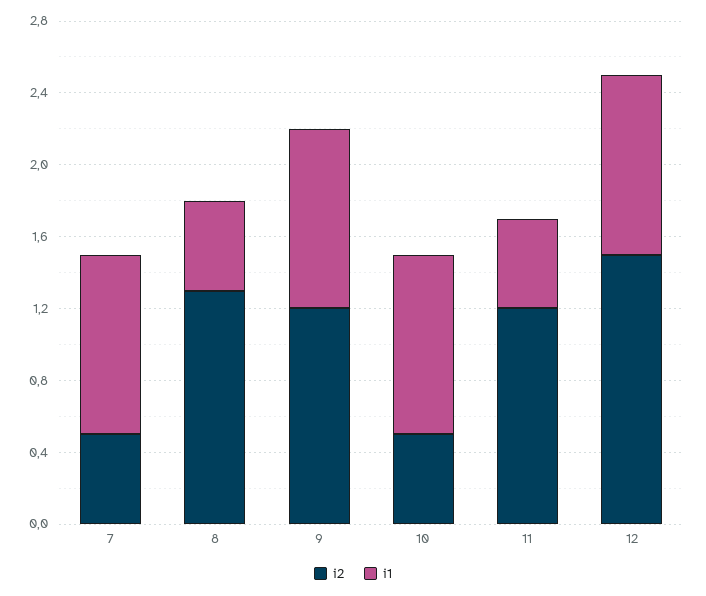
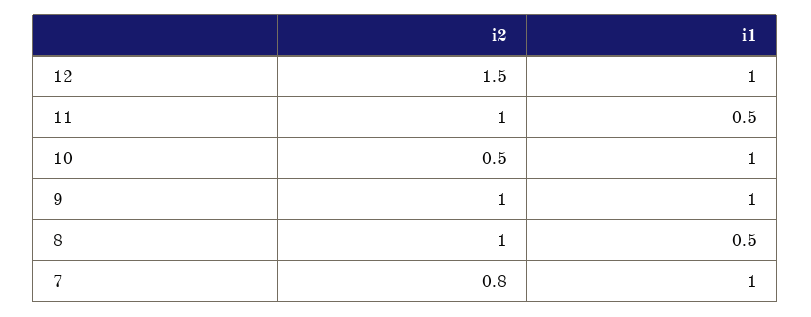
  {
    "i2": {
-     "7": 0.5,
+     "7": 0.8,
-     "8": 1.3,
+     "8": 1,
-     "9": 1.2,
+     "9": 1,
      "10": 0.5,
-     "11": 1.2,
+     "11": 1,
      "12": 1.5
    },
    "i1": {
      "7": 1,
      "8": 0.5,
      "9": 1,
      "10": 1,
      "11": 0.5,
      "12": 1
    }
  }

